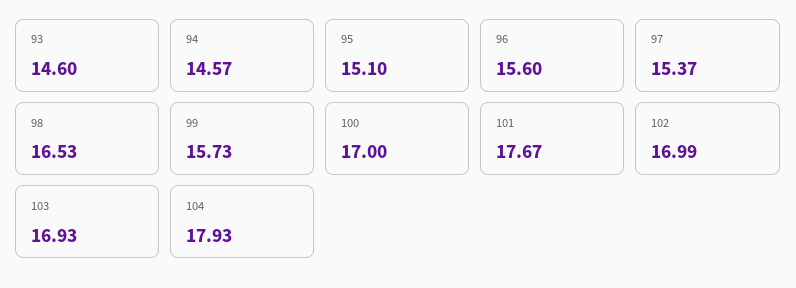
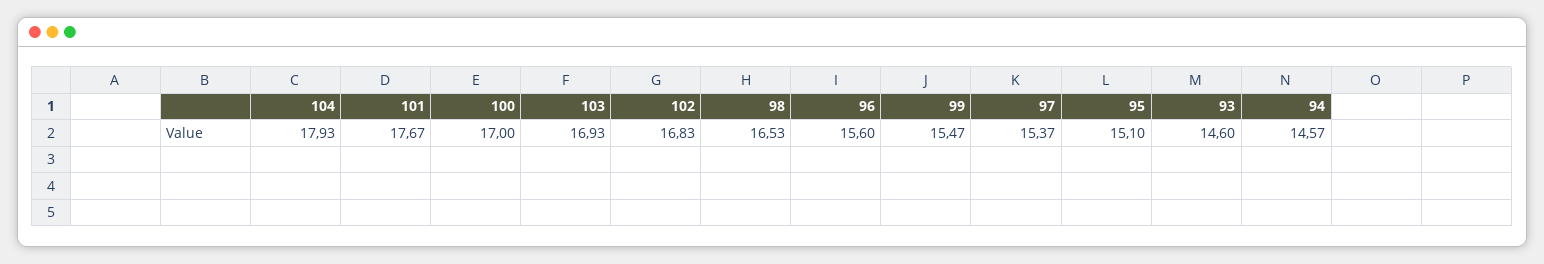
  {
    "93": 14.6,
    "94": 14.57,
    "95": 15.1,
    "96": 15.6,
    "97": 15.37,
    "98": 16.53,
-   "99": 15.73,
+   "99": 15.47,
    "100": 17,
    "101": 17.67,
-   "102": 16.99,
+   "102": 16.83,
    "103": 16.93,
    "104": 17.93
  }

